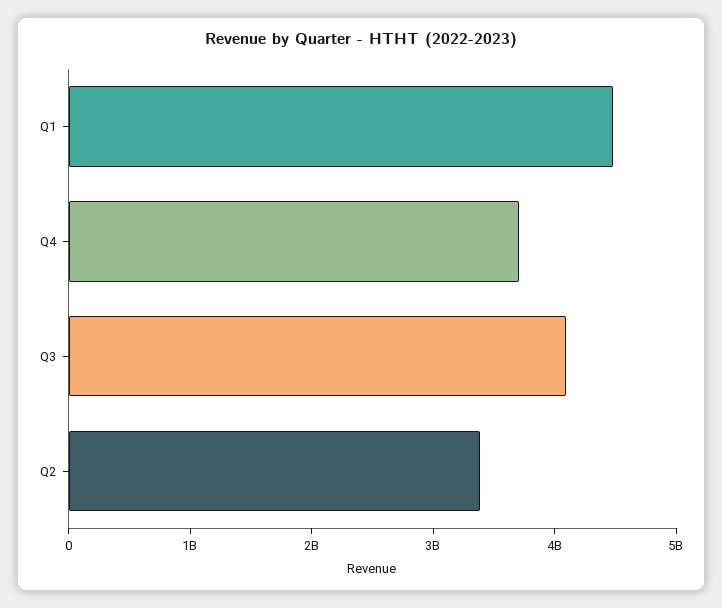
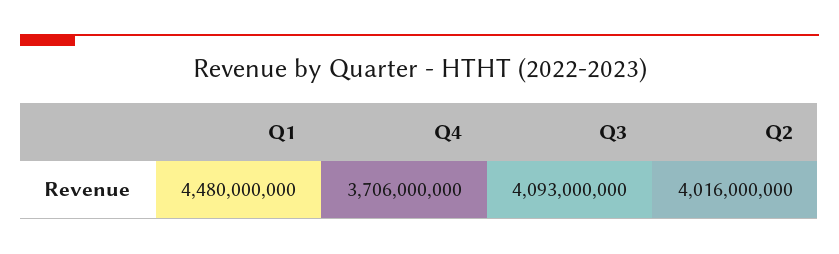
  {
    "Q1": 4480000000,
    "Q4": 3706000000,
    "Q3": 4093000000,
-   "Q2": 3400000000
+   "Q2": 4016000000
  }

